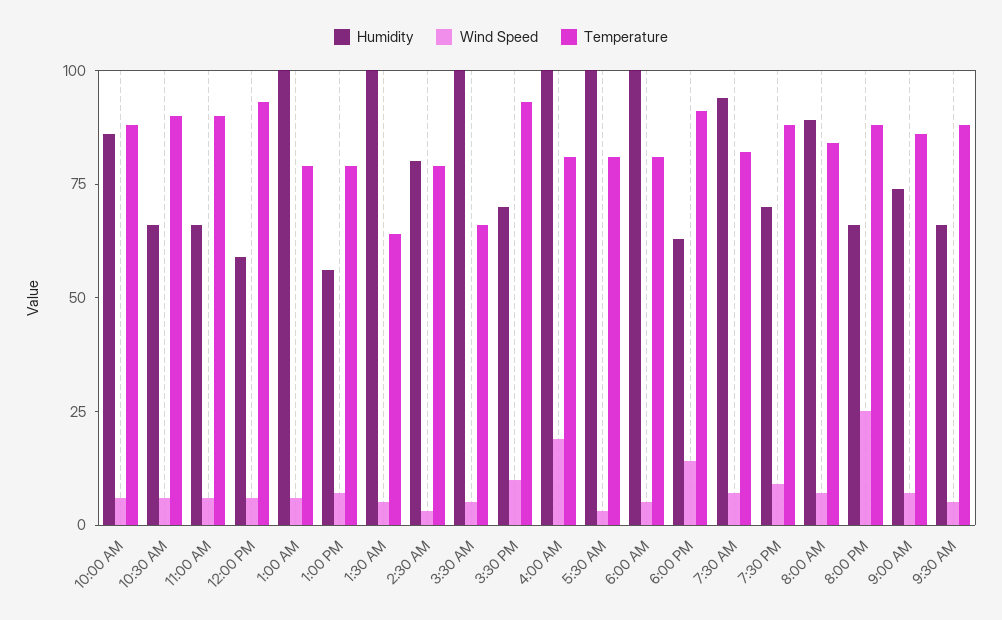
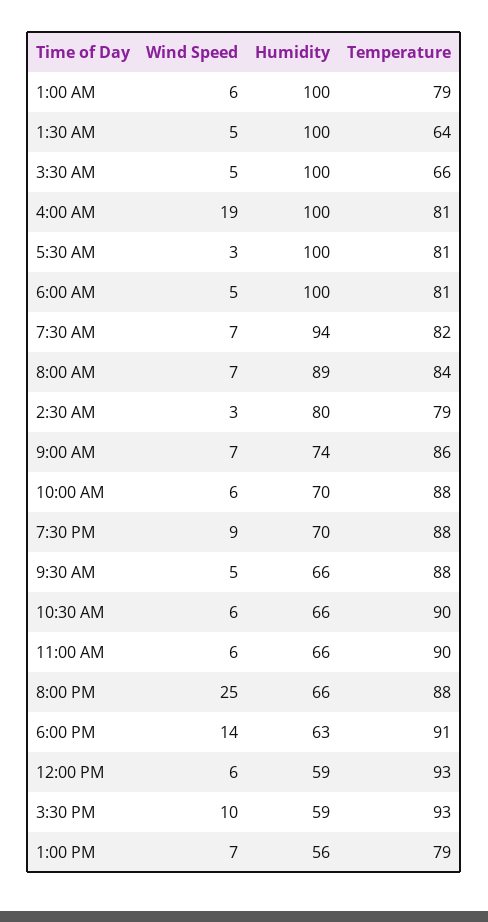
  {
    "Humidity": {
-     "10:00 AM": 85,
+     "10:00 AM": 70,
      "10:30 AM": 66,
      "11:00 AM": 66,
      "12:00 PM": 59,
      "1:00 AM": 100,
      "1:00 PM": 56,
      "1:30 AM": 100,
      "2:30 AM": 80,
      "3:30 AM": 100,
-     "3:30 PM": 70,
+     "3:30 PM": 59,
      "4:00 AM": 100,
      "5:30 AM": 100,
      "6:00 AM": 100,
      "6:00 PM": 63,
      "7:30 AM": 94,
      "7:30 PM": 70,
      "8:00 AM": 89,
      "8:00 PM": 66,
      "9:00 AM": 74,
      "9:30 AM": 66
    },
    "Wind Speed": {
      "10:00 AM": 6,
      "10:30 AM": 6,
      "11:00 AM": 6,
      "12:00 PM": 6,
      "1:00 AM": 6,
      "1:00 PM": 7,
      "1:30 AM": 5,
      "2:30 AM": 3,
      "3:30 AM": 5,
      "3:30 PM": 10,
      "4:00 AM": 19,
      "5:30 AM": 3,
      "6:00 AM": 5,
      "6:00 PM": 14,
      "7:30 AM": 7,
      "7:30 PM": 9,
      "8:00 AM": 7,
      "8:00 PM": 25,
      "9:00 AM": 7,
      "9:30 AM": 5
    },
    "Temperature": {
      "10:00 AM": 88,
      "10:30 AM": 90,
      "11:00 AM": 90,
      "12:00 PM": 93,
      "1:00 AM": 79,
      "1:00 PM": 79,
      "1:30 AM": 64,
      "2:30 AM": 79,
      "3:30 AM": 66,
      "3:30 PM": 93,
      "4:00 AM": 81,
      "5:30 AM": 81,
      "6:00 AM": 81,
      "6:00 PM": 91,
      "7:30 AM": 82,
      "7:30 PM": 88,
      "8:00 AM": 84,
      "8:00 PM": 88,
      "9:00 AM": 86,
      "9:30 AM": 88
    }
  }

